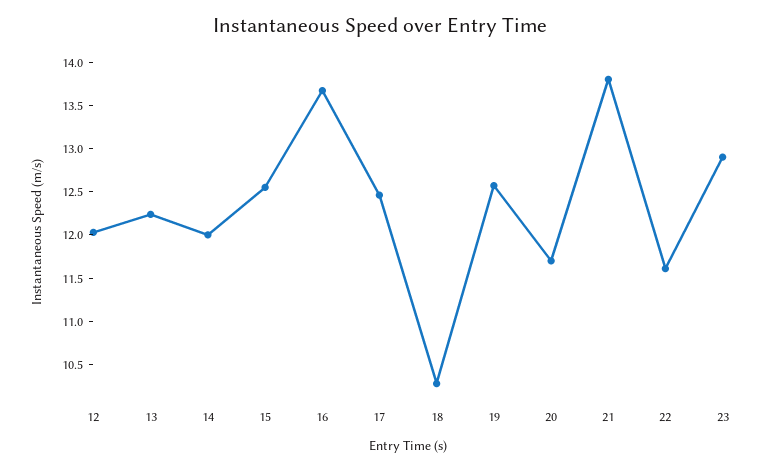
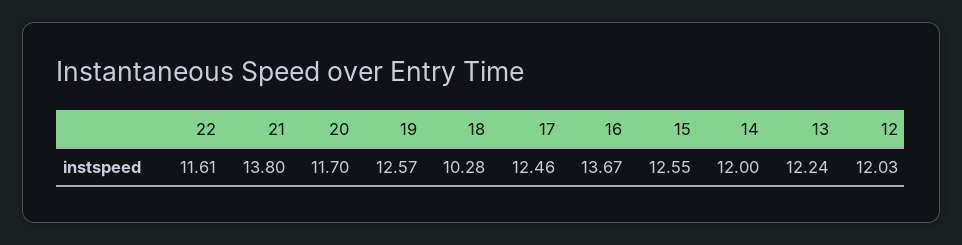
  {
    "12": 12.03,
    "13": 12.24,
    "14": 12,
    "15": 12.55,
    "16": 13.67,
    "17": 12.46,
    "18": 10.28,
    "19": 12.57,
    "20": 11.7,
    "21": 13.8,
-   "22": 11.61,
+   "22": 11.61
-   "23": 12.9
  }

